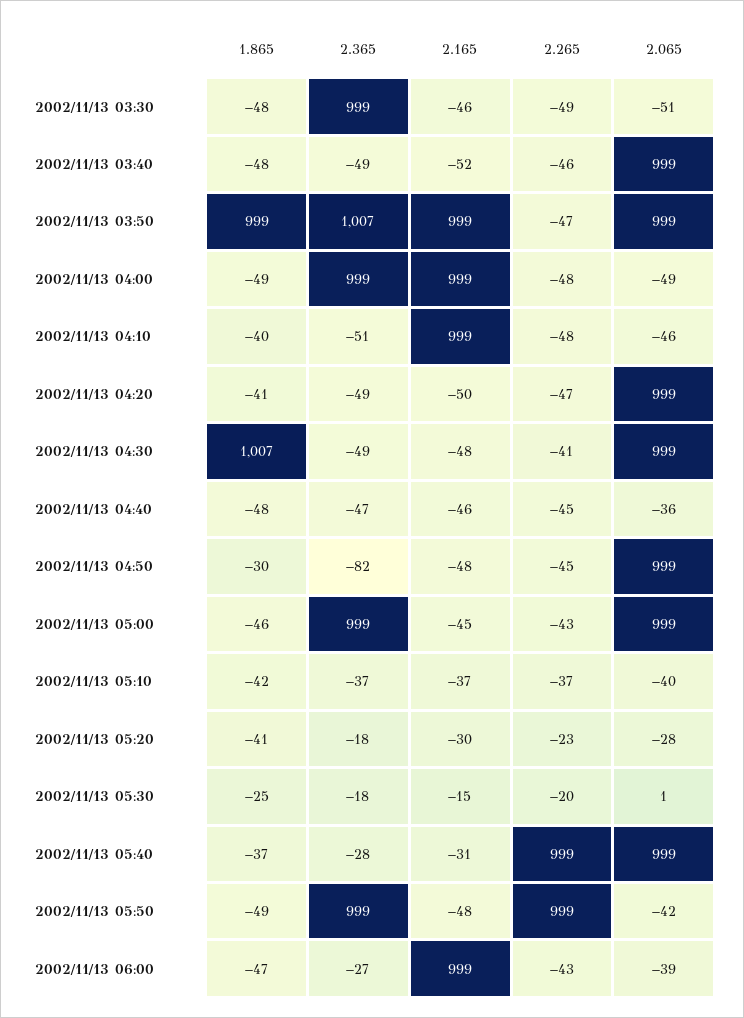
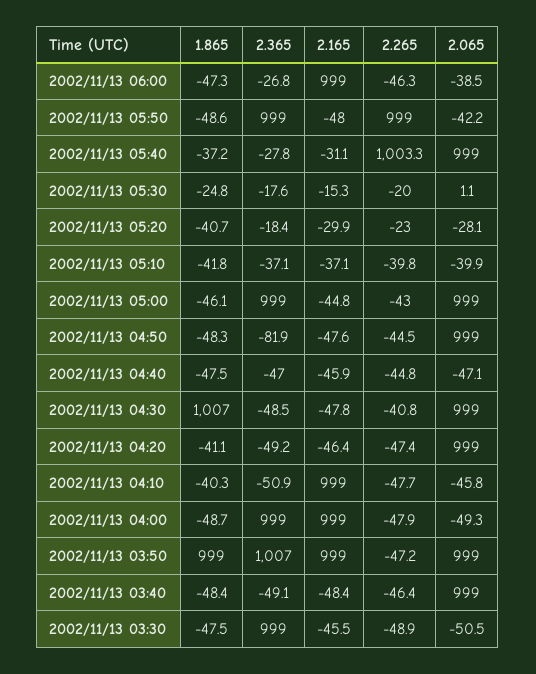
  {
    "1.865": {
      "2002/11/13 03:30": -47.5,
      "2002/11/13 03:40": -48.4,
      "2002/11/13 03:50": 999,
      "2002/11/13 04:00": -48.7,
      "2002/11/13 04:10": -40.3,
      "2002/11/13 04:20": -41.1,
      "2002/11/13 04:30": 1007,
      "2002/11/13 04:40": -47.5,
-     "2002/11/13 04:50": -30,
+     "2002/11/13 04:50": -48.3,
      "2002/11/13 05:00": -46.1,
      "2002/11/13 05:10": -41.8,
      "2002/11/13 05:20": -40.7,
      "2002/11/13 05:30": -24.8,
      "2002/11/13 05:40": -37.2,
      "2002/11/13 05:50": -48.6,
      "2002/11/13 06:00": -47.3
    },
    "2.365": {
      "2002/11/13 03:30": 999,
      "2002/11/13 03:40": -49.1,
      "2002/11/13 03:50": 1007,
      "2002/11/13 04:00": 999,
      "2002/11/13 04:10": -50.9,
      "2002/11/13 04:20": -49.2,
      "2002/11/13 04:30": -48.5,
      "2002/11/13 04:40": -47,
      "2002/11/13 04:50": -81.9,
      "2002/11/13 05:00": 999,
      "2002/11/13 05:10": -37.1,
      "2002/11/13 05:20": -18.4,
      "2002/11/13 05:30": -17.6,
      "2002/11/13 05:40": -27.8,
      "2002/11/13 05:50": 999,
      "2002/11/13 06:00": -26.8
    },
    "2.165": {
      "2002/11/13 03:30": -45.5,
-     "2002/11/13 03:40": -52,
+     "2002/11/13 03:40": -48.4,
      "2002/11/13 03:50": 999,
      "2002/11/13 04:00": 999,
      "2002/11/13 04:10": 999,
-     "2002/11/13 04:20": -50,
+     "2002/11/13 04:20": -46.4,
      "2002/11/13 04:30": -47.8,
      "2002/11/13 04:40": -45.9,
      "2002/11/13 04:50": -47.6,
      "2002/11/13 05:00": -44.8,
      "2002/11/13 05:10": -37.1,
      "2002/11/13 05:20": -29.9,
      "2002/11/13 05:30": -15.3,
      "2002/11/13 05:40": -31.1,
      "2002/11/13 05:50": -48,
      "2002/11/13 06:00": 999
    },
    "2.265": {
      "2002/11/13 03:30": -48.9,
      "2002/11/13 03:40": -46.4,
      "2002/11/13 03:50": -47.2,
      "2002/11/13 04:00": -47.9,
      "2002/11/13 04:10": -47.7,
      "2002/11/13 04:20": -47.4,
      "2002/11/13 04:30": -40.8,
      "2002/11/13 04:40": -44.8,
      "2002/11/13 04:50": -44.5,
      "2002/11/13 05:00": -43,
-     "2002/11/13 05:10": -37,
+     "2002/11/13 05:10": -39.8,
      "2002/11/13 05:20": -23,
      "2002/11/13 05:30": -20,
-     "2002/11/13 05:40": 999,
+     "2002/11/13 05:40": 1003.3,
      "2002/11/13 05:50": 999,
-     "2002/11/13 06:00": -43
+     "2002/11/13 06:00": -46.3
    },
    "2.065": {
      "2002/11/13 03:30": -50.5,
      "2002/11/13 03:40": 999,
      "2002/11/13 03:50": 999,
      "2002/11/13 04:00": -49.3,
      "2002/11/13 04:10": -45.8,
      "2002/11/13 04:20": 999,
      "2002/11/13 04:30": 999,
-     "2002/11/13 04:40": -36,
+     "2002/11/13 04:40": -47.1,
      "2002/11/13 04:50": 999,
      "2002/11/13 05:00": 999,
      "2002/11/13 05:10": -39.9,
      "2002/11/13 05:20": -28.1,
      "2002/11/13 05:30": 1.1,
      "2002/11/13 05:40": 999,
      "2002/11/13 05:50": -42.2,
      "2002/11/13 06:00": -38.5
    }
  }

